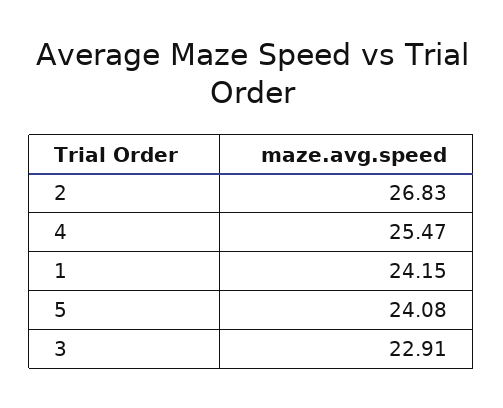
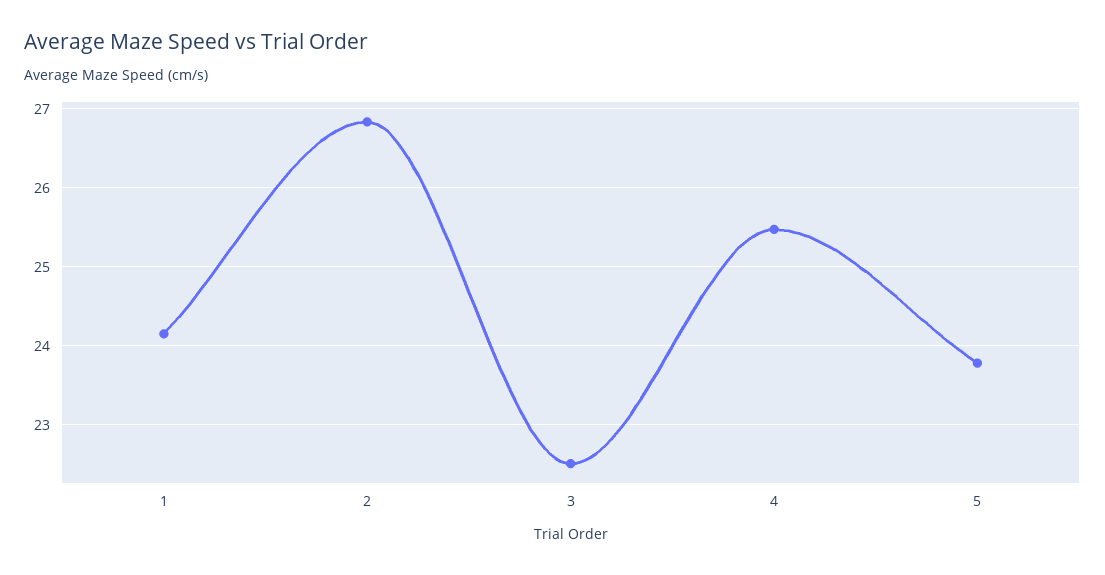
  {
    "2": 26.83,
    "4": 25.47,
    "1": 24.15,
-   "5": 24.08,
+   "5": 23.8,
-   "3": 22.91
+   "3": 22.5
  }

